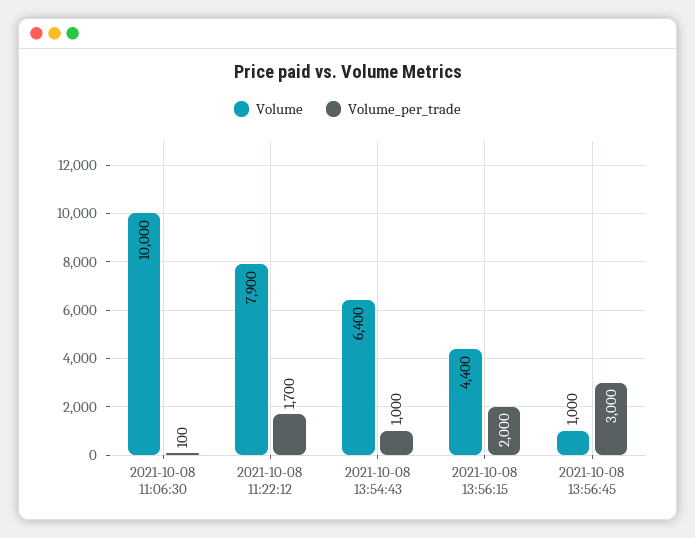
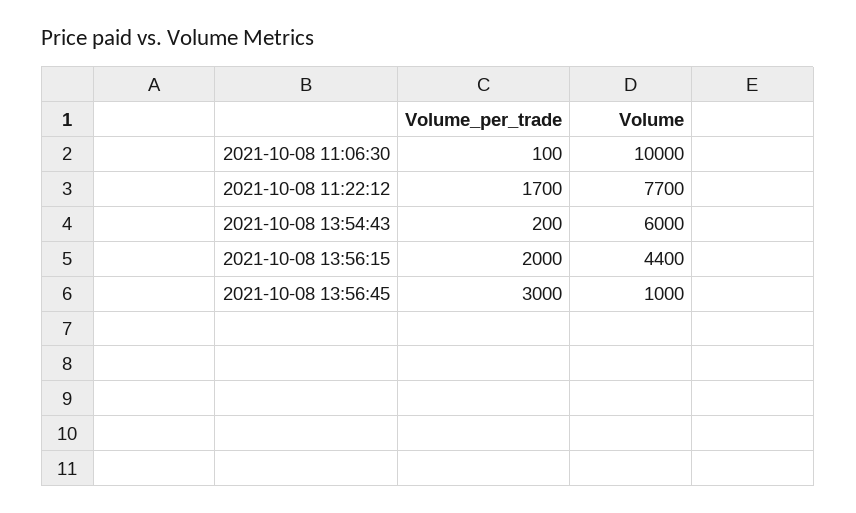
  {
    "Volume": {
      "2021-10-08 11:06:30": 10000,
-     "2021-10-08 11:22:12": 7900,
+     "2021-10-08 11:22:12": 7700,
-     "2021-10-08 13:54:43": 6400,
+     "2021-10-08 13:54:43": 6000,
      "2021-10-08 13:56:15": 4400,
      "2021-10-08 13:56:45": 1000
    },
    "Volume_per_trade": {
      "2021-10-08 11:06:30": 100,
      "2021-10-08 11:22:12": 1700,
-     "2021-10-08 13:54:43": 1000,
+     "2021-10-08 13:54:43": 200,
      "2021-10-08 13:56:15": 2000,
      "2021-10-08 13:56:45": 3000
    }
  }

